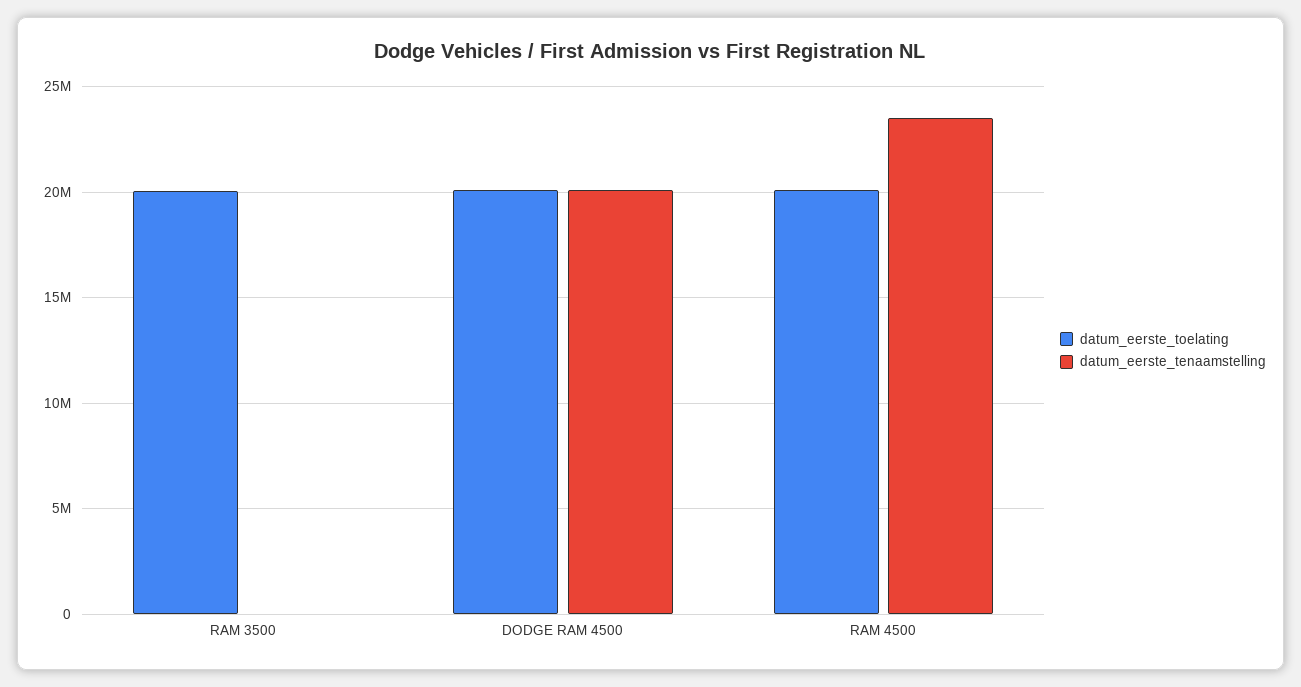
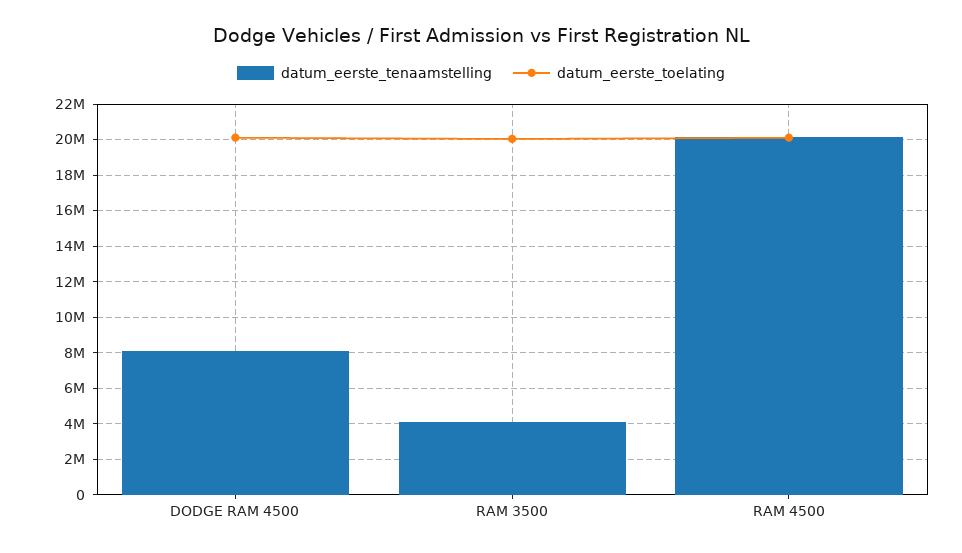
  {
    "datum_eerste_toelating": {
      "RAM 3500": 20000000,
      "DODGE RAM 4500": 20000000,
      "RAM 4500": 20000000
    },
    "datum_eerste_tenaamstelling": {
-     "RAM 3500": 0,
+     "RAM 3500": 4000000,
-     "DODGE RAM 4500": 20000000,
+     "DODGE RAM 4500": 8000000,
-     "RAM 4500": 23500000
+     "RAM 4500": 20000000
    }
  }

